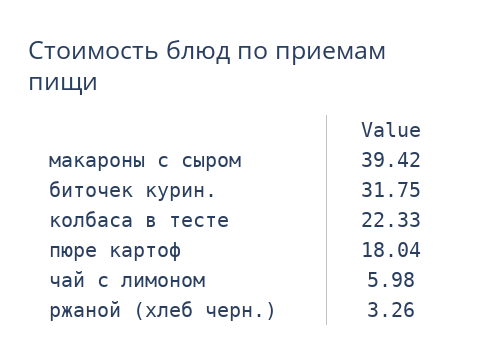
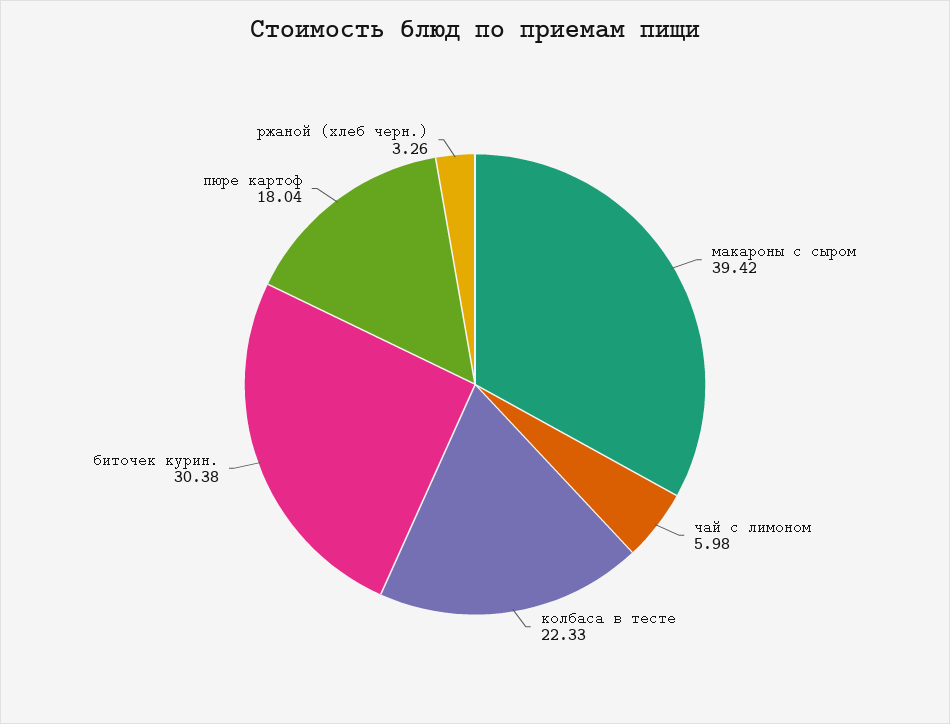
  {
    "макароны с сыром": 39.42,
-   "биточек курин.": 31.75,
+   "биточек курин.": 30.38,
    "колбаса в тесте": 22.33,
    "пюре картоф": 18.04,
    "чай с лимоном": 5.98,
    "ржаной (хлеб черн.)": 3.26
  }

